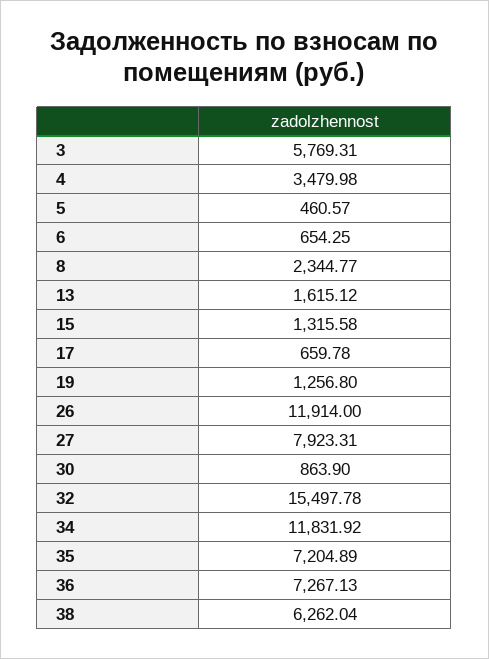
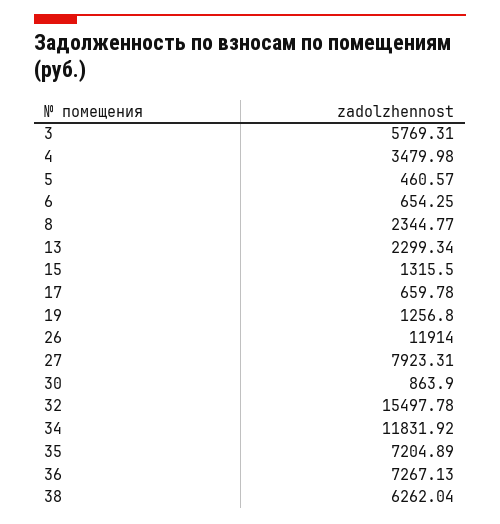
  {
    "3": 5769.31,
    "4": 3479.98,
    "5": 460.57,
    "6": 654.25,
    "8": 2344.77,
-   "13": 1615.12,
+   "13": 2299.34,
-   "15": 1315.58,
+   "15": 1315.5,
    "17": 659.78,
    "19": 1256.8,
    "26": 11914,
    "27": 7923.31,
    "30": 863.9,
    "32": 15497.78,
    "34": 11831.92,
    "35": 7204.89,
    "36": 7267.13,
    "38": 6262.04
  }

